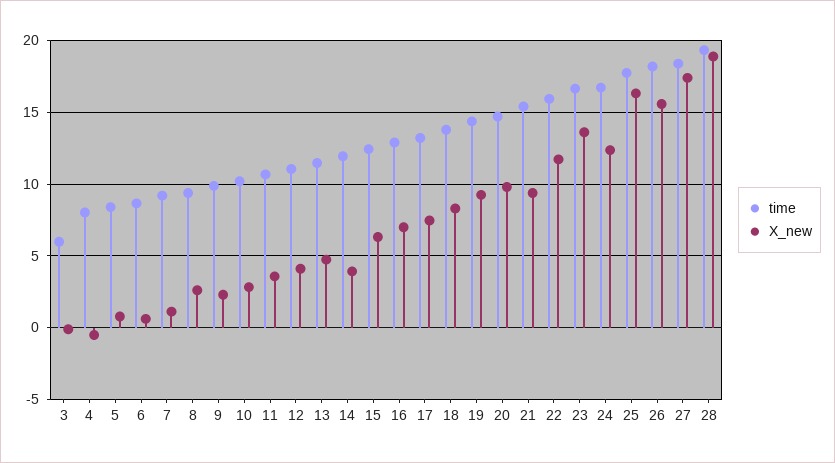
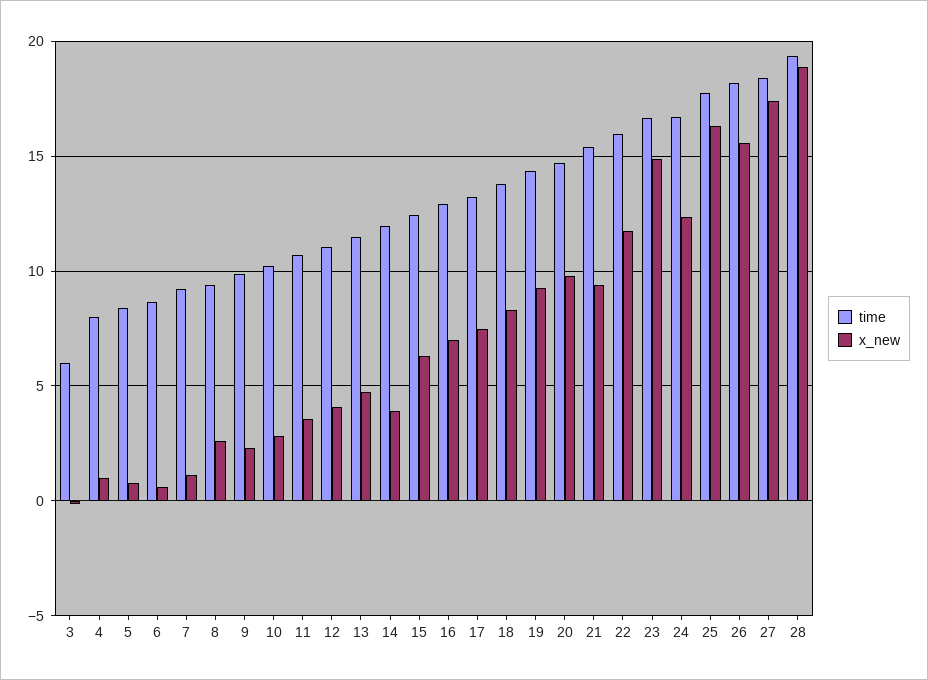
  {
    "time": {
      "3": 6,
      "4": 8,
      "5": 8.5,
      "6": 8.5,
      "7": 9,
      "8": 9.5,
      "9": 10,
      "10": 10,
      "11": 10.5,
      "12": 11,
      "13": 11.5,
      "14": 12,
      "15": 12.5,
      "16": 13,
      "17": 13,
      "18": 14,
      "19": 14.5,
      "20": 14.5,
      "21": 15.5,
      "22": 16,
      "23": 16.5,
      "24": 16.5,
      "25": 18,
      "26": 18,
      "27": 18.5,
      "28": 19.5
    },
    "X_new": {
      "3": 0,
-     "4": -0.5,
+     "4": 1,
      "5": 1,
      "6": 0.5,
      "7": 1,
      "8": 2.5,
      "9": 2.5,
      "10": 3,
      "11": 3.5,
      "12": 4,
      "13": 4.5,
      "14": 4,
      "15": 6.5,
      "16": 7,
      "17": 7.5,
      "18": 8.5,
      "19": 9.5,
      "20": 10,
      "21": 9.5,
      "22": 11.5,
-     "23": 13.5,
+     "23": 15,
      "24": 12.5,
      "25": 16.5,
      "26": 15.5,
      "27": 17.5,
      "28": 19
    }
  }

